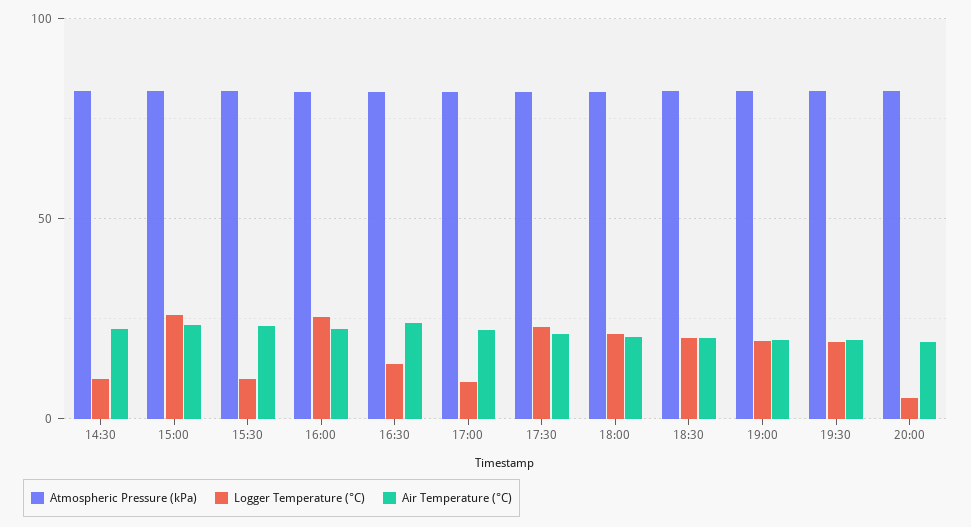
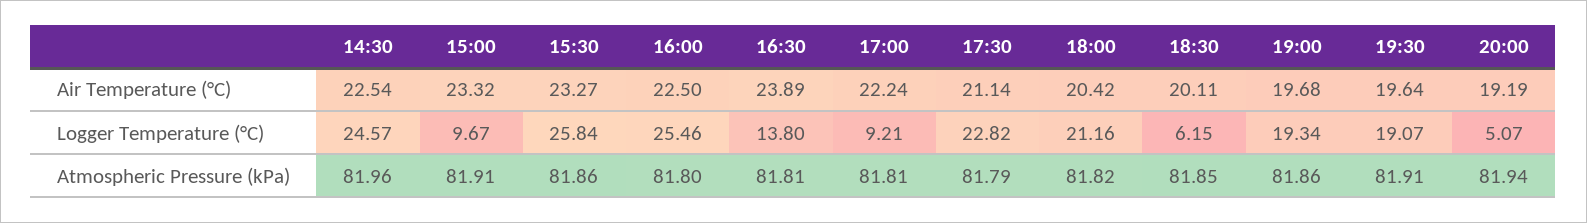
  {
    "Atmospheric Pressure (kPa)": {
      "14:30": 81.96,
      "15:00": 81.91,
      "15:30": 81.86,
      "16:00": 81.8,
      "16:30": 81.81,
      "17:00": 81.81,
      "17:30": 81.79,
      "18:00": 81.82,
      "18:30": 81.85,
      "19:00": 81.86,
      "19:30": 81.91,
      "20:00": 81.94
    },
    "Logger Temperature (°C)": {
-     "14:30": 10,
+     "14:30": 24.57,
-     "15:00": 25,
+     "15:00": 9.67,
-     "15:30": 10,
+     "15:30": 25.84,
      "16:00": 25.46,
      "16:30": 13.8,
      "17:00": 9.21,
      "17:30": 22.82,
      "18:00": 21.16,
-     "18:30": 20,
+     "18:30": 6.15,
      "19:00": 19.34,
      "19:30": 19.07,
      "20:00": 5.07
    },
    "Air Temperature (°C)": {
      "14:30": 22.54,
      "15:00": 23.32,
      "15:30": 23.27,
      "16:00": 22.5,
      "16:30": 23.89,
      "17:00": 22.24,
      "17:30": 21.14,
      "18:00": 20.42,
      "18:30": 20.11,
      "19:00": 19.68,
      "19:30": 19.64,
      "20:00": 19.19
    }
  }

